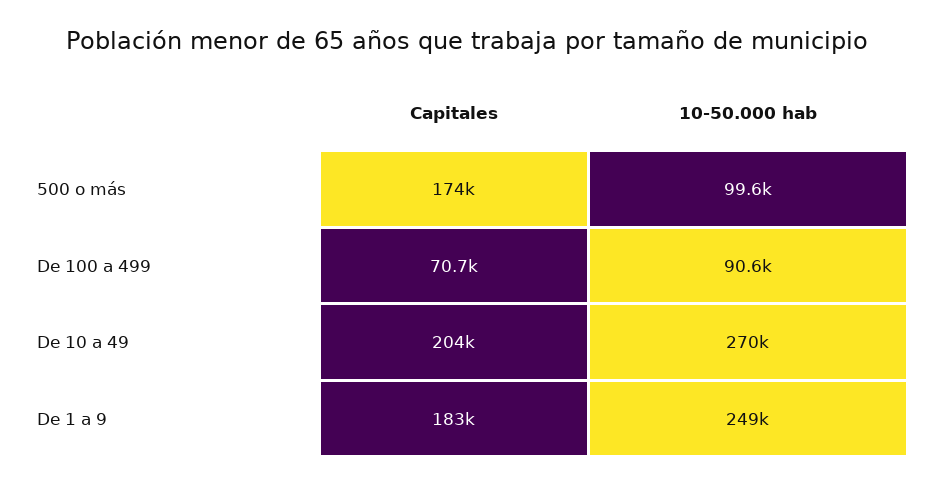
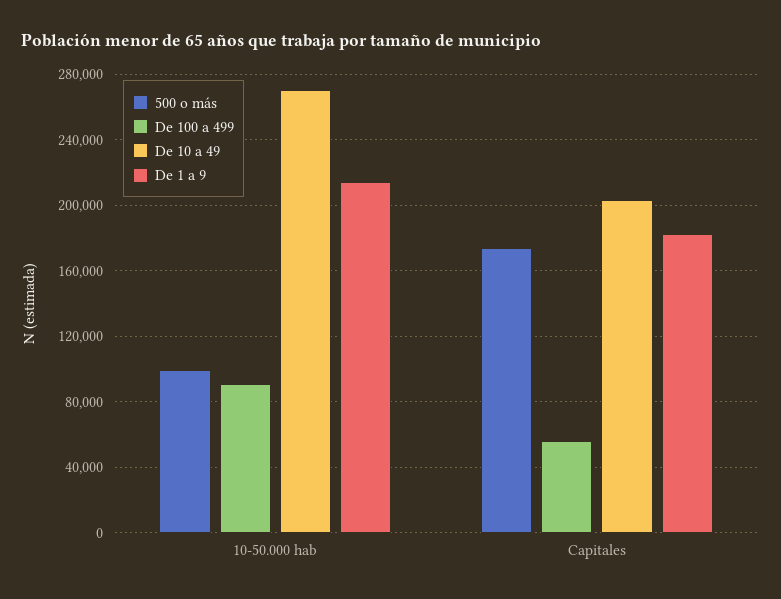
  {
    "500 o más": {
      "Capitales": 174000,
      "10-50.000 hab": 99600
    },
    "De 100 a 499": {
-     "Capitales": 70700,
+     "Capitales": 55000,
      "10-50.000 hab": 90600
    },
    "De 10 a 49": {
      "Capitales": 204000,
      "10-50.000 hab": 270000
    },
    "De 1 a 9": {
      "Capitales": 183000,
-     "10-50.000 hab": 249000
+     "10-50.000 hab": 215000
    }
  }

